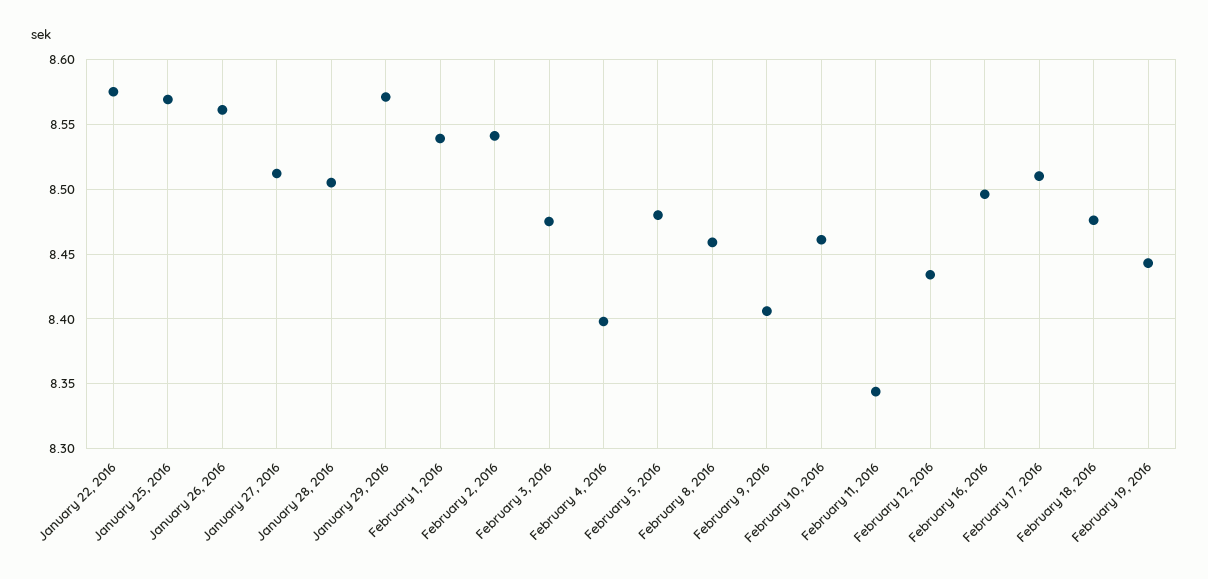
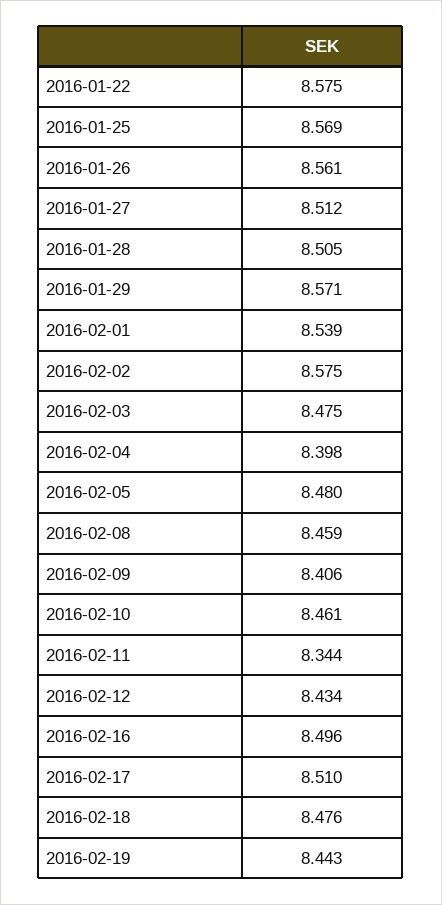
  {
    "January 22, 2016": 8.575,
    "January 25, 2016": 8.569,
    "January 26, 2016": 8.561,
    "January 27, 2016": 8.512,
    "January 28, 2016": 8.505,
    "January 29, 2016": 8.571,
    "February 1, 2016": 8.539,
-   "February 2, 2016": 8.54,
+   "February 2, 2016": 8.575,
    "February 3, 2016": 8.475,
    "February 4, 2016": 8.398,
    "February 5, 2016": 8.48,
    "February 8, 2016": 8.459,
    "February 9, 2016": 8.406,
    "February 10, 2016": 8.461,
    "February 11, 2016": 8.344,
    "February 12, 2016": 8.434,
    "February 16, 2016": 8.496,
    "February 17, 2016": 8.51,
    "February 18, 2016": 8.476,
    "February 19, 2016": 8.443
  }

